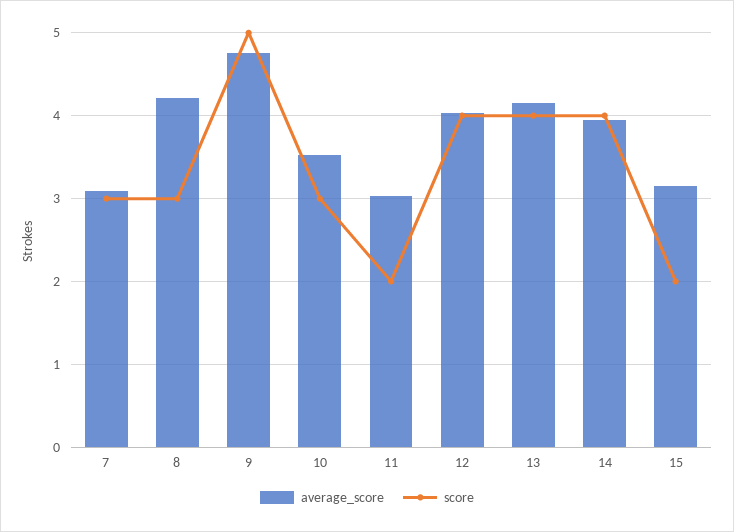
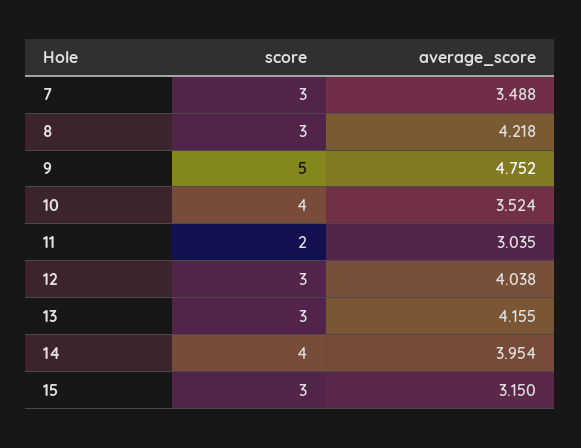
  {
    "average_score": {
-     "7": 3.1,
+     "7": 3.488,
      "8": 4.218,
      "9": 4.752,
      "10": 3.524,
      "11": 3.035,
      "12": 4.038,
      "13": 4.155,
      "14": 3.954,
      "15": 3.15
    },
    "score": {
      "7": 3,
      "8": 3,
      "9": 5,
-     "10": 3,
+     "10": 4,
      "11": 2,
-     "12": 4,
+     "12": 3,
-     "13": 4,
+     "13": 3,
      "14": 4,
-     "15": 2
+     "15": 3
    }
  }

